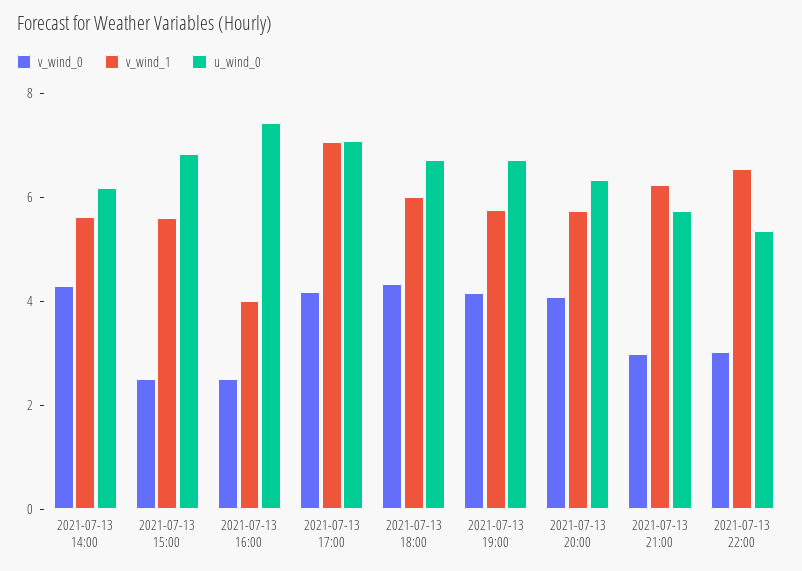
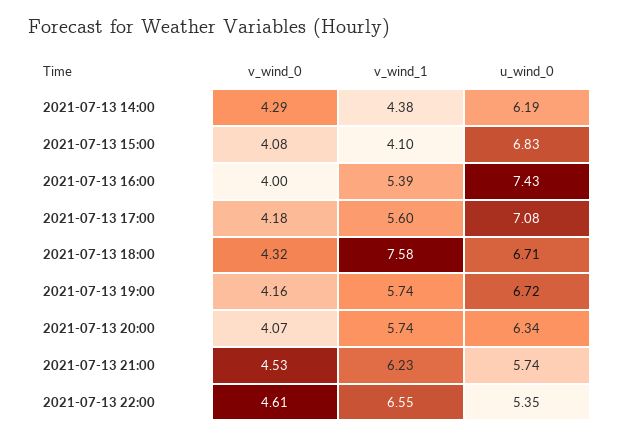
  {
    "v_wind_0": {
      "2021-07-13 14:00": 4.29,
-     "2021-07-13 15:00": 2.5,
+     "2021-07-13 15:00": 4.08,
-     "2021-07-13 16:00": 2.5,
+     "2021-07-13 16:00": 4,
      "2021-07-13 17:00": 4.18,
      "2021-07-13 18:00": 4.32,
      "2021-07-13 19:00": 4.16,
      "2021-07-13 20:00": 4.07,
-     "2021-07-13 21:00": 3,
+     "2021-07-13 21:00": 4.53,
-     "2021-07-13 22:00": 3
+     "2021-07-13 22:00": 4.61
    },
    "v_wind_1": {
-     "2021-07-13 14:00": 5.5,
+     "2021-07-13 14:00": 4.38,
-     "2021-07-13 15:00": 5.5,
+     "2021-07-13 15:00": 4.1,
-     "2021-07-13 16:00": 4,
+     "2021-07-13 16:00": 5.39,
-     "2021-07-13 17:00": 7,
+     "2021-07-13 17:00": 5.6,
-     "2021-07-13 18:00": 6,
+     "2021-07-13 18:00": 7.58,
      "2021-07-13 19:00": 5.74,
      "2021-07-13 20:00": 5.74,
      "2021-07-13 21:00": 6.23,
      "2021-07-13 22:00": 6.55
    },
    "u_wind_0": {
      "2021-07-13 14:00": 6.19,
      "2021-07-13 15:00": 6.83,
      "2021-07-13 16:00": 7.43,
      "2021-07-13 17:00": 7.08,
      "2021-07-13 18:00": 6.71,
      "2021-07-13 19:00": 6.72,
      "2021-07-13 20:00": 6.34,
      "2021-07-13 21:00": 5.74,
      "2021-07-13 22:00": 5.35
    }
  }

